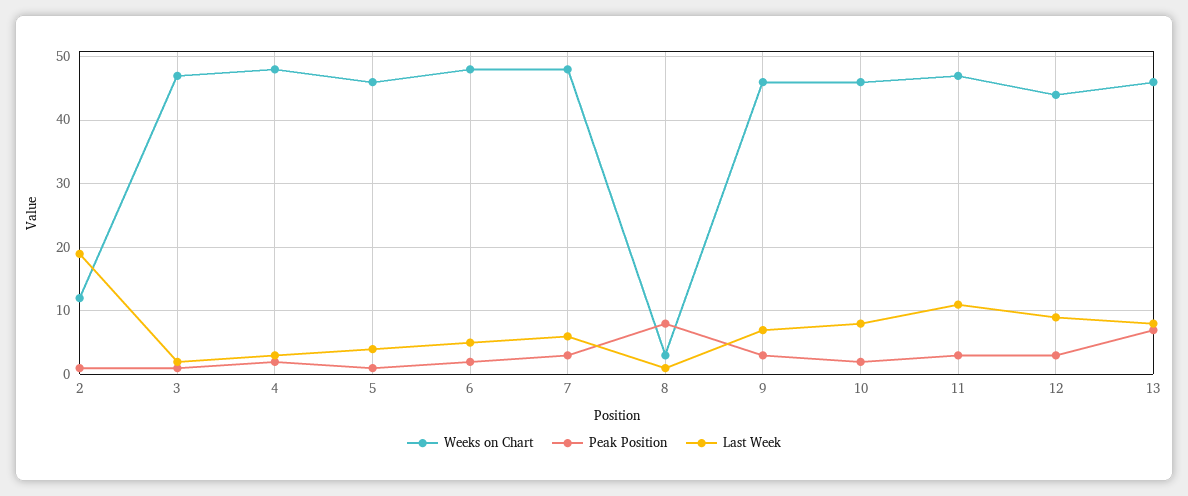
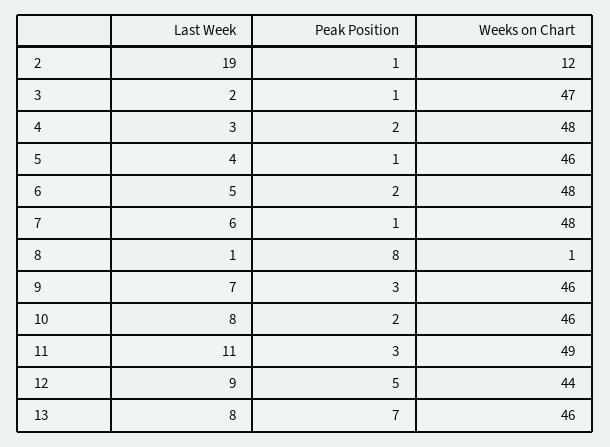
  {
    "Weeks on Chart": {
      "2": 12,
      "3": 47,
      "4": 48,
      "5": 46,
      "6": 48,
      "7": 48,
-     "8": 3,
+     "8": 1,
      "9": 46,
      "10": 46,
-     "11": 47,
+     "11": 49,
      "12": 44,
      "13": 46
    },
    "Peak Position": {
      "2": 1,
      "3": 1,
      "4": 2,
      "5": 1,
      "6": 2,
-     "7": 3,
+     "7": 1,
      "8": 8,
      "9": 3,
      "10": 2,
      "11": 3,
-     "12": 3,
+     "12": 5,
      "13": 7
    },
    "Last Week": {
      "2": 19,
      "3": 2,
      "4": 3,
      "5": 4,
      "6": 5,
      "7": 6,
      "8": 1,
      "9": 7,
      "10": 8,
      "11": 11,
      "12": 9,
      "13": 8
    }
  }

